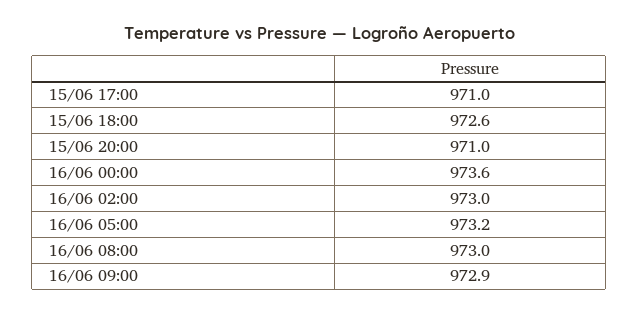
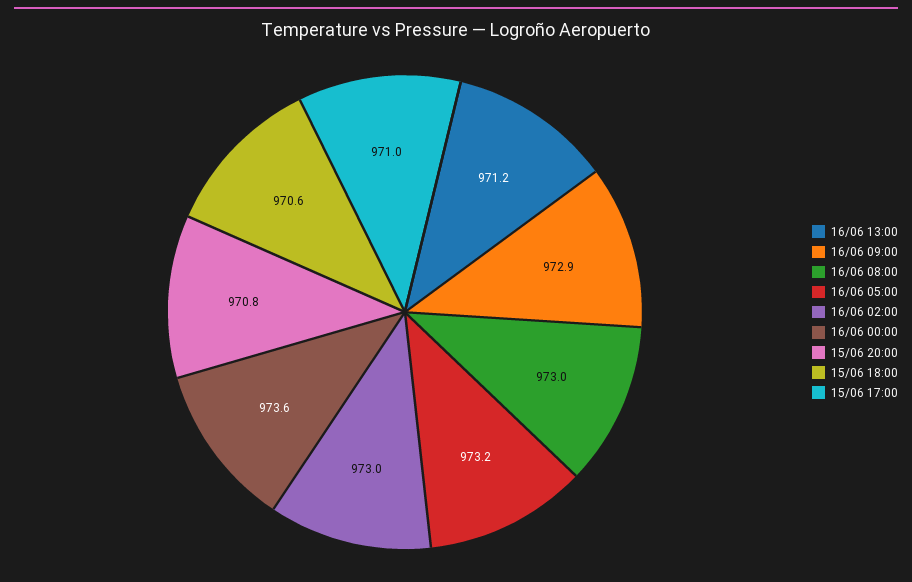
  {
    "15/06 17:00": 971,
-   "15/06 18:00": 972.6,
+   "15/06 18:00": 970.6,
-   "15/06 20:00": 971,
+   "15/06 20:00": 970.8,
    "16/06 00:00": 973.6,
    "16/06 02:00": 973,
    "16/06 05:00": 973.2,
    "16/06 08:00": 973,
-   "16/06 09:00": 972.9
+   "16/06 09:00": 972.9,
+   "16/06 13:00": 971.2
  }

